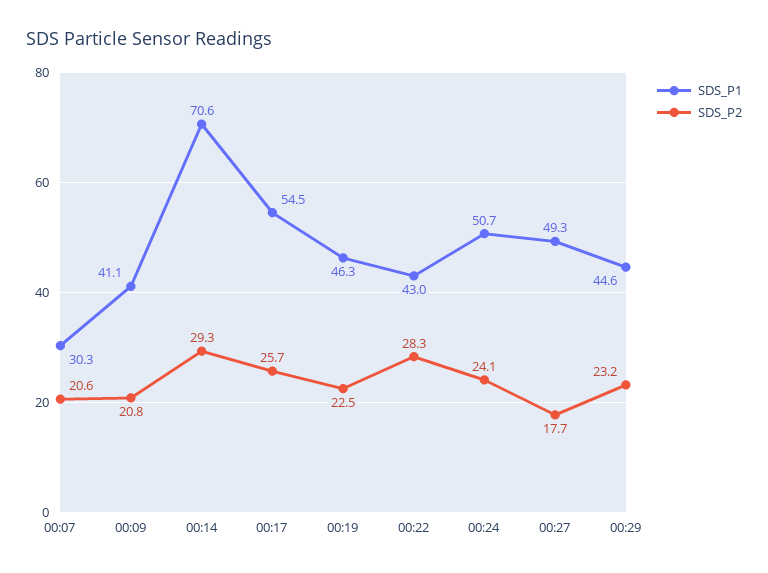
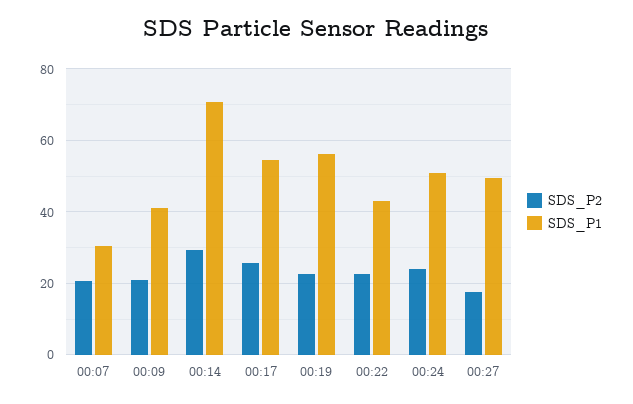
  {
    "SDS_P1": {
      "00:07": 30.3,
      "00:09": 41.1,
      "00:14": 70.6,
      "00:17": 54.5,
-     "00:19": 46.3,
+     "00:19": 56,
      "00:22": 43,
      "00:24": 50.7,
-     "00:27": 49.3,
+     "00:27": 49.3
-     "00:29": 44.6
    },
    "SDS_P2": {
      "00:07": 20.6,
      "00:09": 20.8,
      "00:14": 29.3,
      "00:17": 25.7,
      "00:19": 22.5,
-     "00:22": 28.3,
+     "00:22": 22,
      "00:24": 24.1,
-     "00:27": 17.7,
+     "00:27": 17.7
-     "00:29": 23.2
    }
  }

